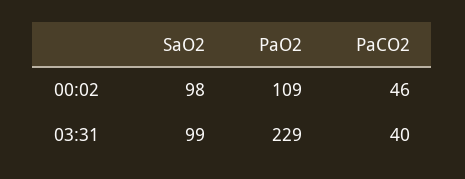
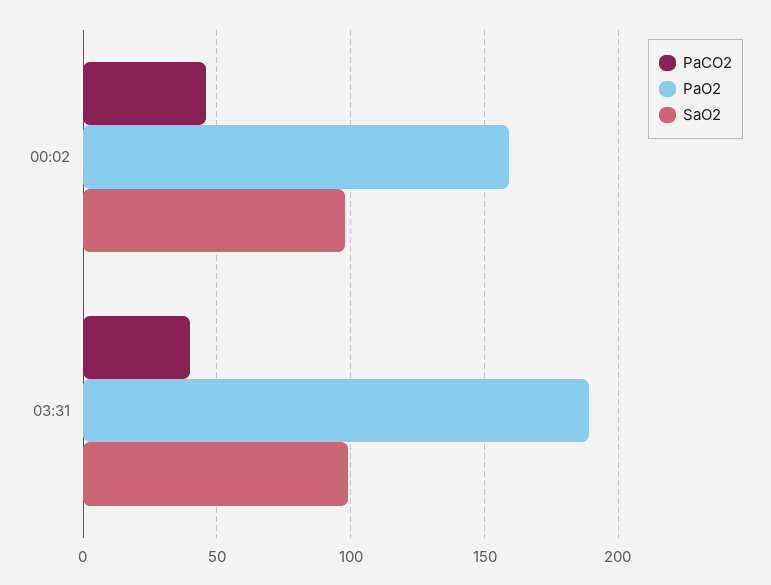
  {
    "SaO2": {
      "00:02": 98,
      "03:31": 99
    },
    "PaO2": {
-     "00:02": 109,
+     "00:02": 160,
-     "03:31": 229
+     "03:31": 190
    },
    "PaCO2": {
      "00:02": 46,
      "03:31": 40
    }
  }

